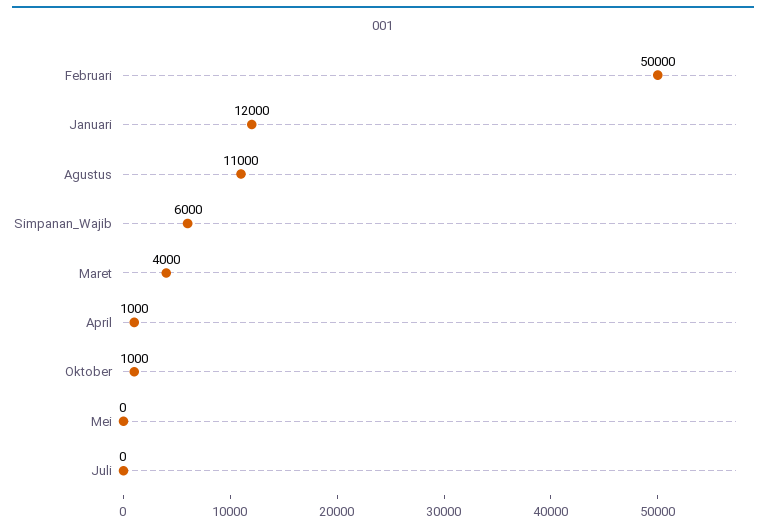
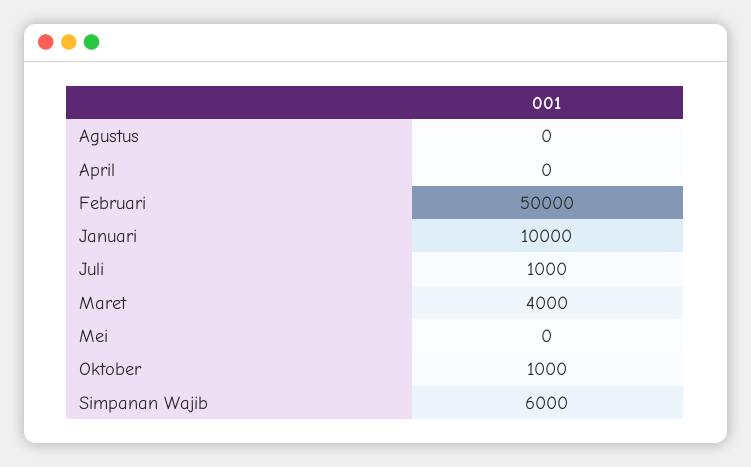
  {
    "Februari": 50000,
-   "Januari": 12000,
+   "Januari": 10000,
-   "Agustus": 11000,
+   "Agustus": 0,
    "Simpanan_Wajib": 6000,
    "Maret": 4000,
-   "April": 1000,
+   "April": 0,
    "Oktober": 1000,
    "Mei": 0,
-   "Juli": 0
+   "Juli": 1000
  }

